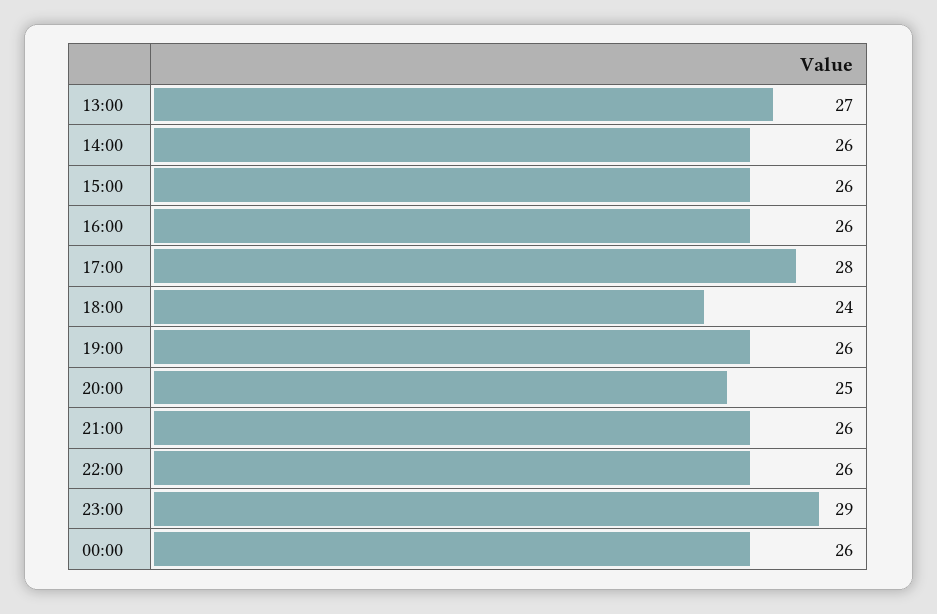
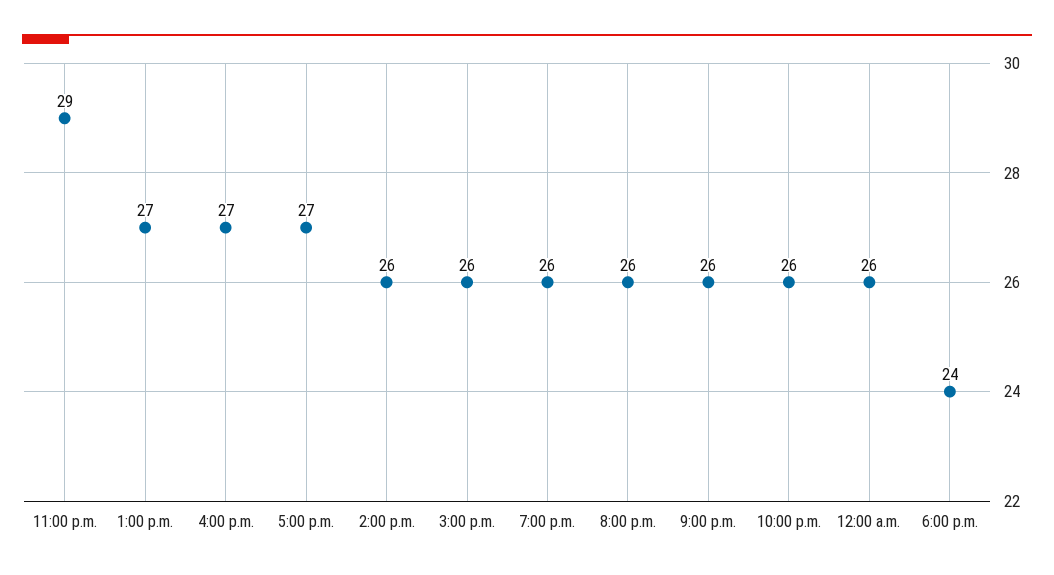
  {
    "13:00": 27,
    "14:00": 26,
    "15:00": 26,
-   "16:00": 26,
+   "16:00": 27,
-   "17:00": 28,
+   "17:00": 27,
    "18:00": 24,
    "19:00": 26,
-   "20:00": 25,
+   "20:00": 26,
    "21:00": 26,
    "22:00": 26,
    "23:00": 29,
    "00:00": 26
  }

